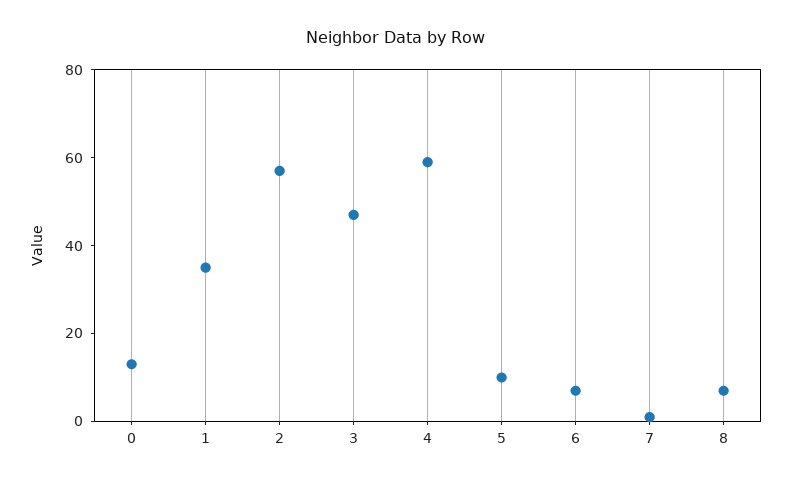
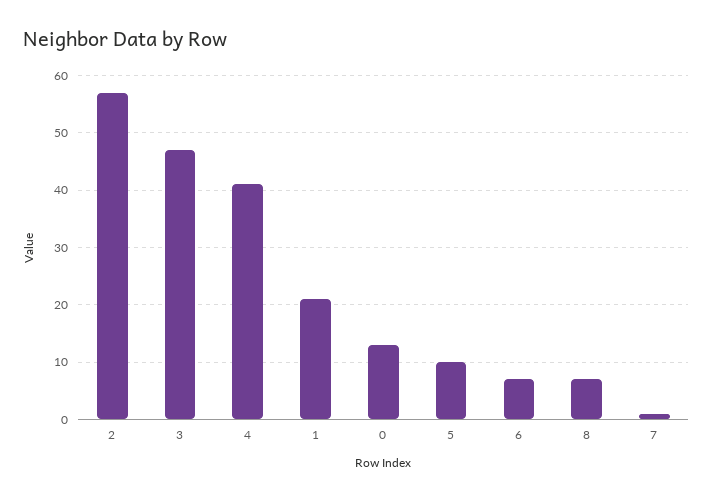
  {
    "0": 15,
-   "1": 35,
+   "1": 20,
    "2": 55,
    "3": 45,
-   "4": 60,
+   "4": 40,
    "5": 10,
    "6": 5,
    "7": 0,
    "8": 5
  }

